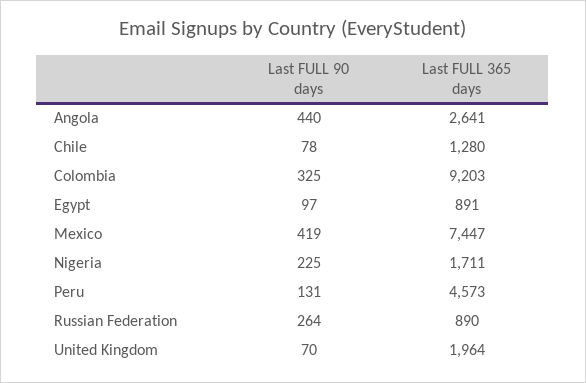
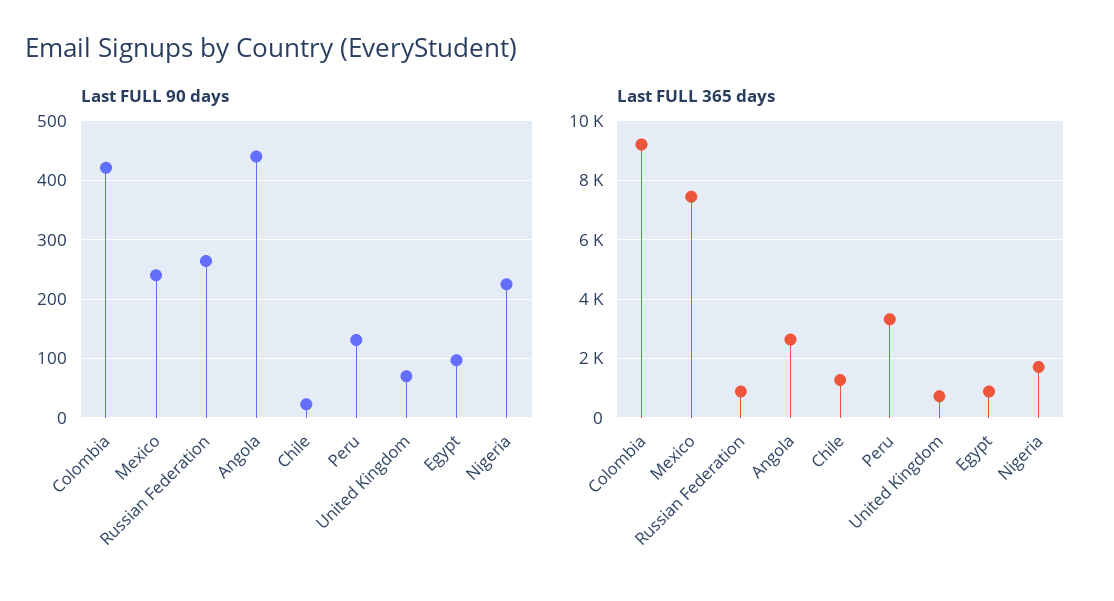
  {
    "Last FULL 90 days": {
      "Angola": 440,
-     "Chile": 78,
+     "Chile": 20,
-     "Colombia": 325,
+     "Colombia": 420,
      "Egypt": 97,
-     "Mexico": 419,
+     "Mexico": 240,
      "Nigeria": 225,
      "Peru": 131,
      "Russian Federation": 264,
      "United Kingdom": 70
    },
    "Last FULL 365 days": {
      "Angola": 2641,
      "Chile": 1280,
      "Colombia": 9203,
      "Egypt": 891,
      "Mexico": 7447,
      "Nigeria": 1711,
-     "Peru": 4573,
+     "Peru": 3250,
      "Russian Federation": 890,
-     "United Kingdom": 1964
+     "United Kingdom": 750
    }
  }

